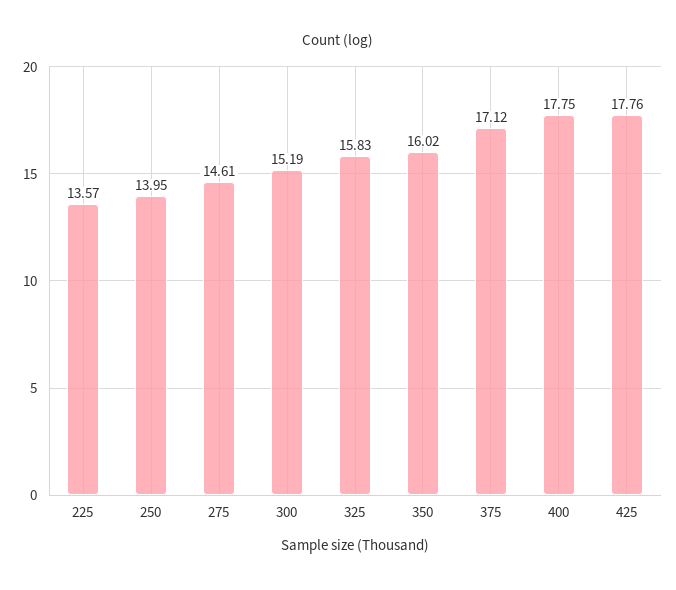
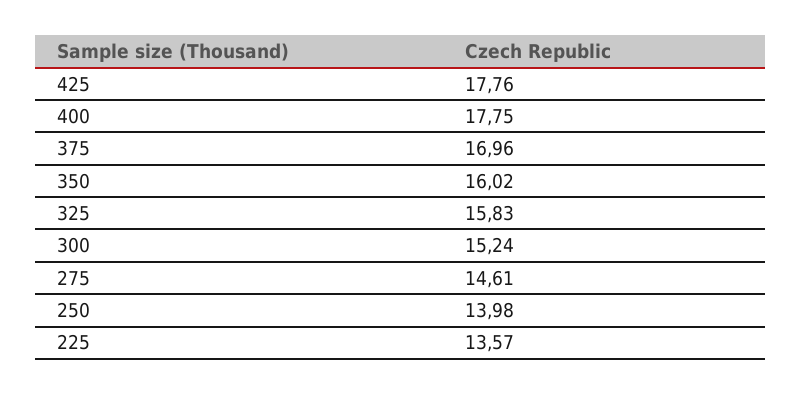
  {
    "225": 13.57,
-   "250": 13.95,
+   "250": 13.98,
    "275": 14.61,
-   "300": 15.19,
+   "300": 15.24,
    "325": 15.83,
    "350": 16.02,
-   "375": 17.12,
+   "375": 16.96,
    "400": 17.75,
    "425": 17.76
  }

